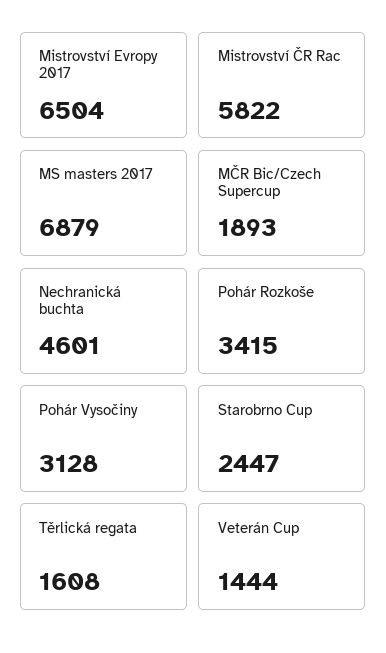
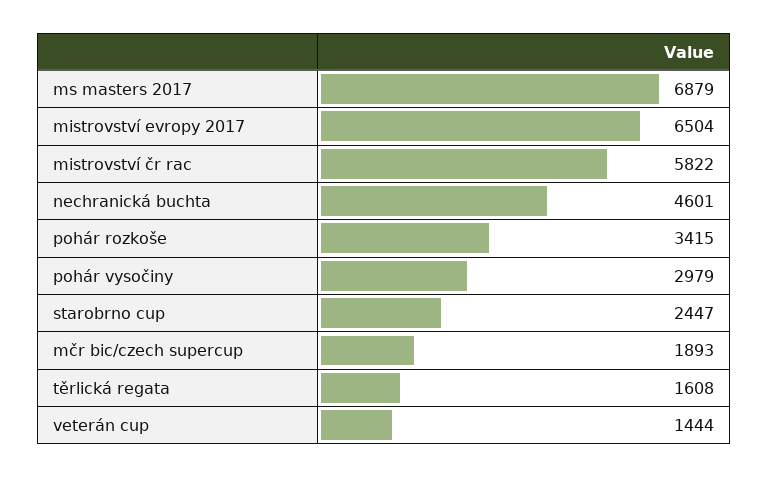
  {
    "Mistrovství Evropy 2017": 6504,
    "Mistrovství ČR Rac": 5822,
    "MS masters 2017": 6879,
    "MČR Bic/Czech Supercup": 1893,
    "Nechranická buchta": 4601,
    "Pohár Rozkoše": 3415,
-   "Pohár Vysočiny": 3128,
+   "Pohár Vysočiny": 2979,
    "Starobrno Cup": 2447,
    "Těrlická regata": 1608,
    "Veterán Cup": 1444
  }

